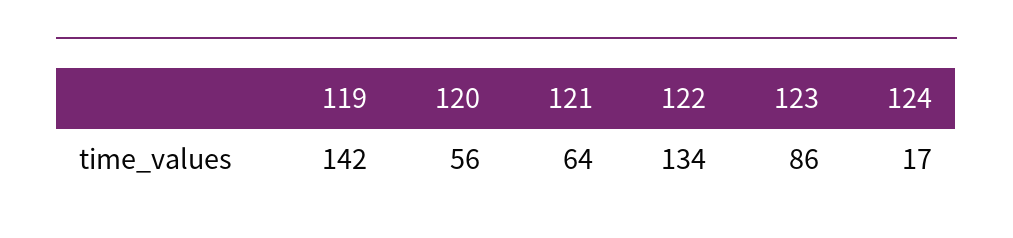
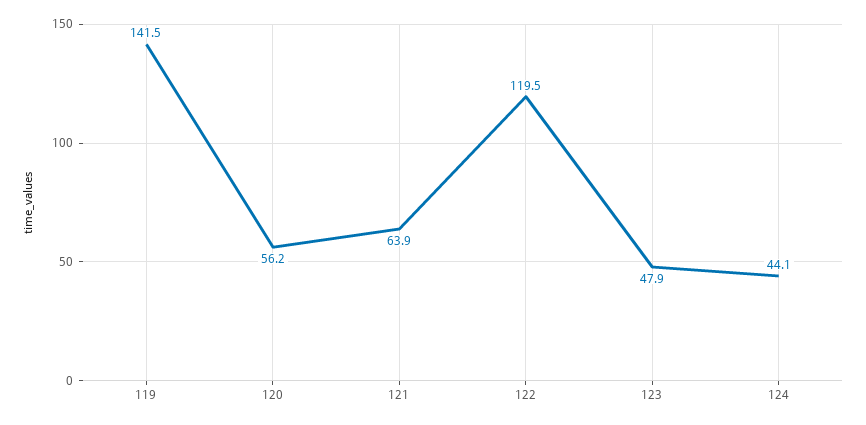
  {
    "119": 141.5,
    "120": 56.2,
    "121": 63.9,
-   "122": 134,
+   "122": 119.5,
-   "123": 86,
+   "123": 47.9,
-   "124": 17
+   "124": 44.1
  }

